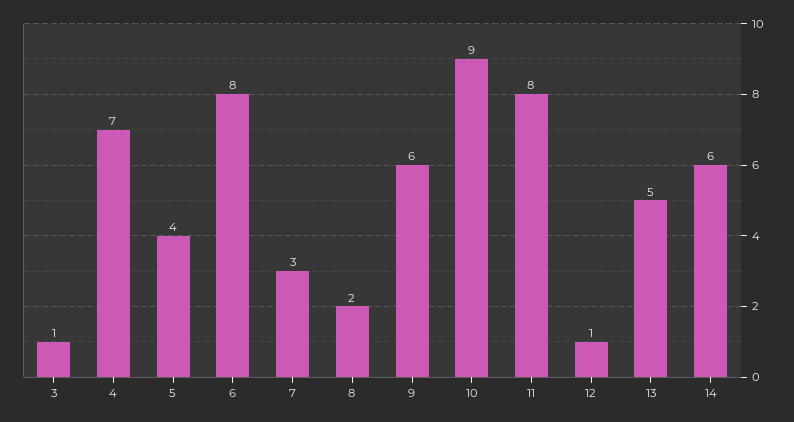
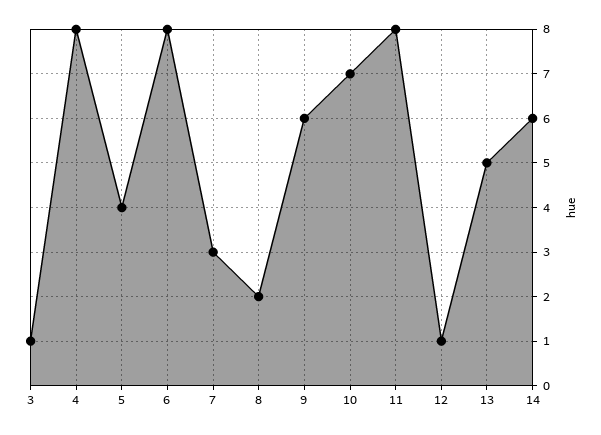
  {
    "3": 1,
-   "4": 7,
+   "4": 8,
    "5": 4,
    "6": 8,
    "7": 3,
    "8": 2,
    "9": 6,
-   "10": 9,
+   "10": 7,
    "11": 8,
    "12": 1,
    "13": 5,
    "14": 6
  }

